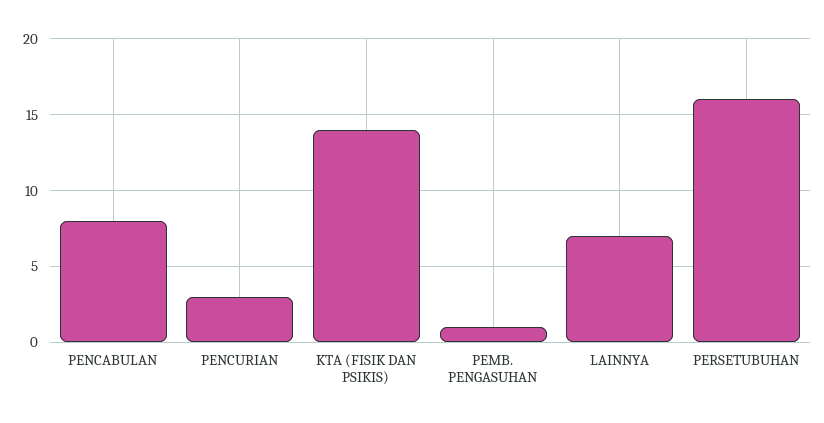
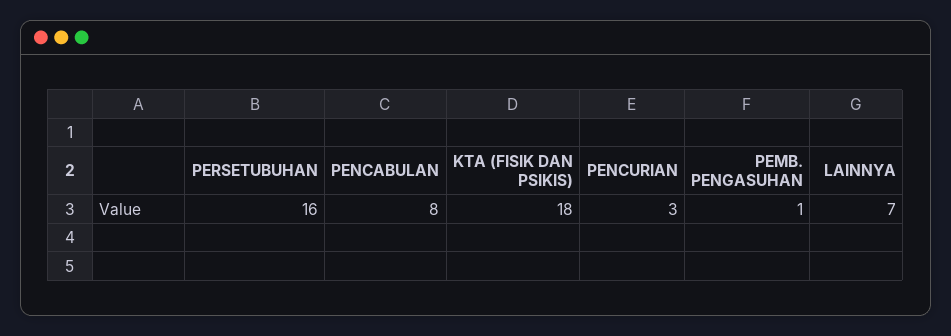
  {
    "PENCABULAN": 8,
    "PENCURIAN": 3,
-   "KTA (FISIK DAN PSIKIS)": 14,
+   "KTA (FISIK DAN PSIKIS)": 18,
    "PEMB. PENGASUHAN": 1,
    "LAINNYA": 7,
    "PERSETUBUHAN": 16
  }

